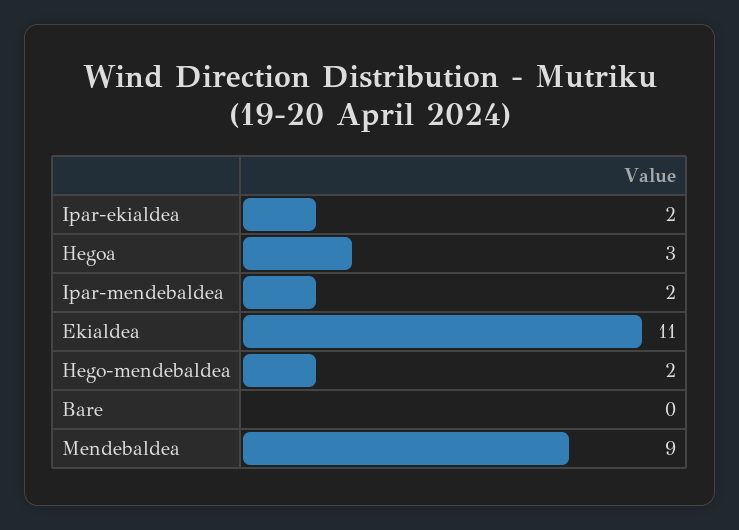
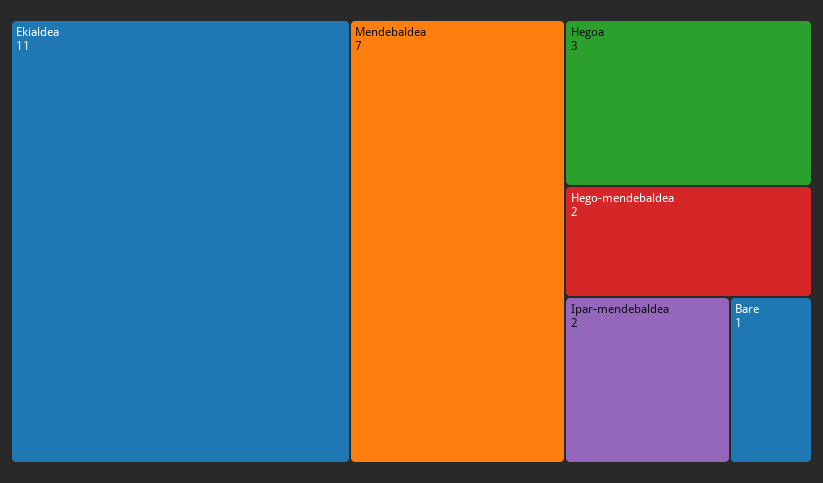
  {
-   "Ipar-ekialdea": 2,
    "Hegoa": 3,
    "Ipar-mendebaldea": 2,
    "Ekialdea": 11,
    "Hego-mendebaldea": 2,
-   "Bare": 0,
+   "Bare": 1,
-   "Mendebaldea": 9
+   "Mendebaldea": 7
  }

